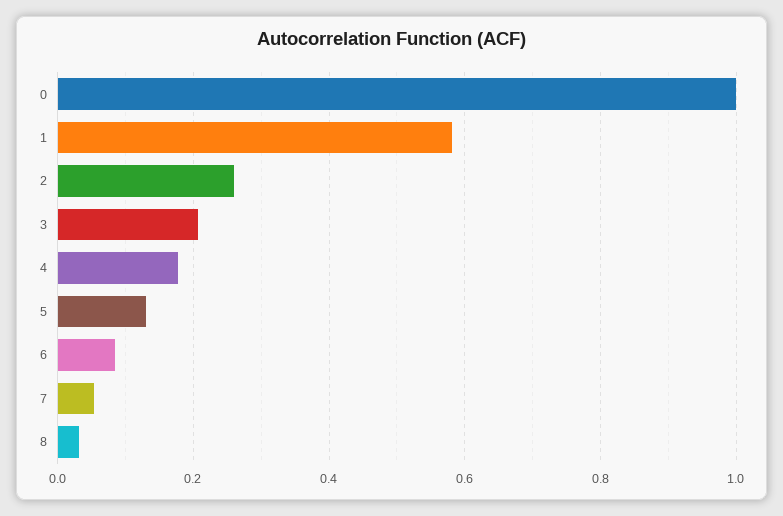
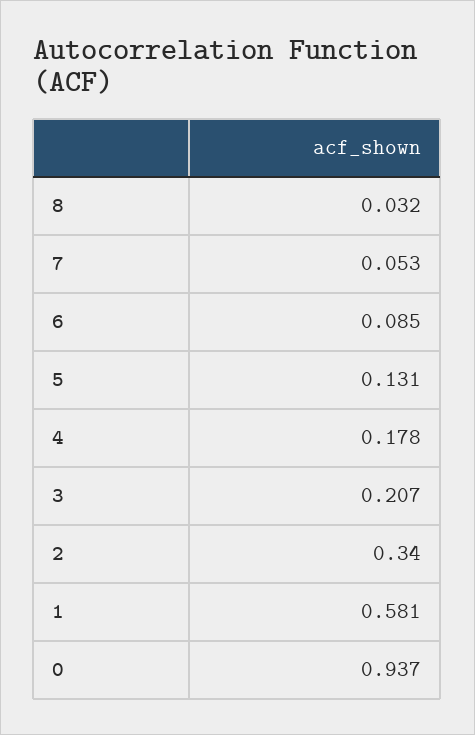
  {
-   "0": 1,
+   "0": 0.937,
    "1": 0.581,
-   "2": 0.26,
+   "2": 0.34,
    "3": 0.207,
    "4": 0.178,
    "5": 0.131,
    "6": 0.085,
    "7": 0.053,
    "8": 0.032
  }

